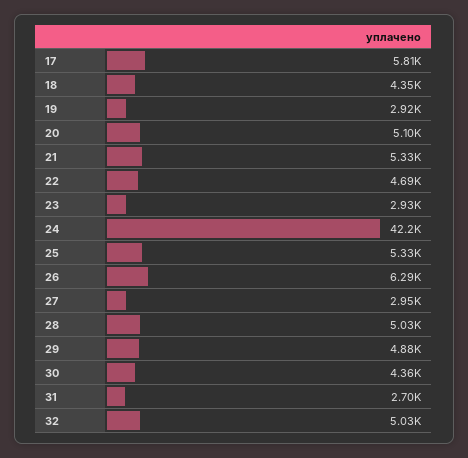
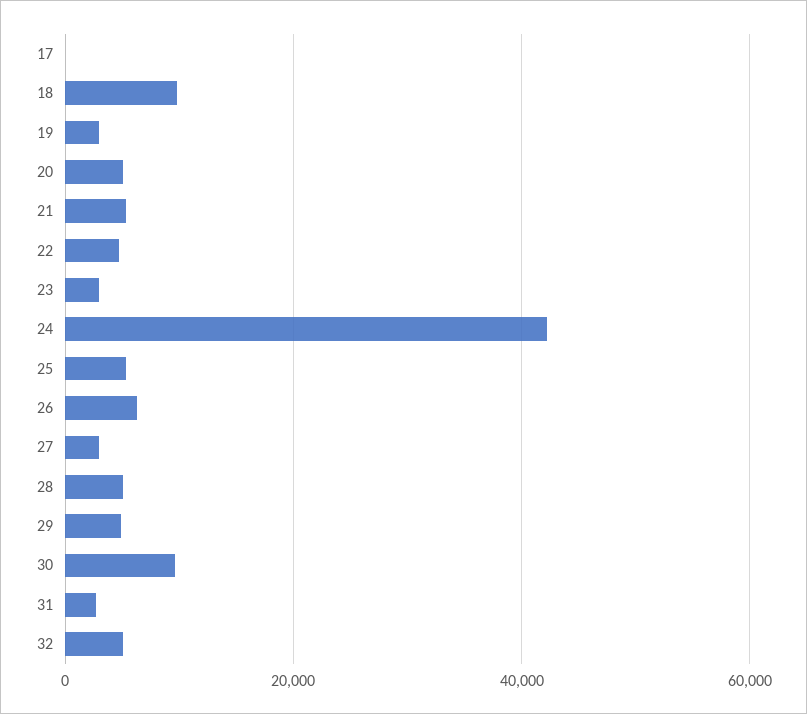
  {
-   "17": 5810,
+   "17": 0,
-   "18": 4350,
+   "18": 10000,
    "19": 2920,
    "20": 5100,
    "21": 5330,
    "22": 4690,
    "23": 2930,
    "24": 42200,
    "25": 5330,
    "26": 6290,
    "27": 2950,
    "28": 5030,
    "29": 4880,
-   "30": 4360,
+   "30": 10000,
    "31": 2700,
    "32": 5030
  }

